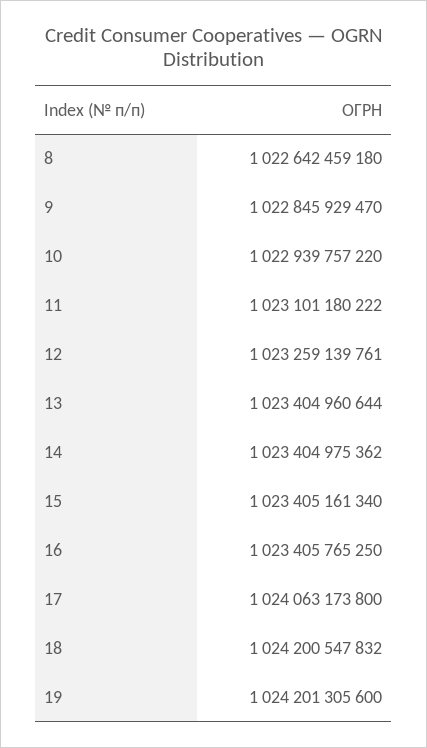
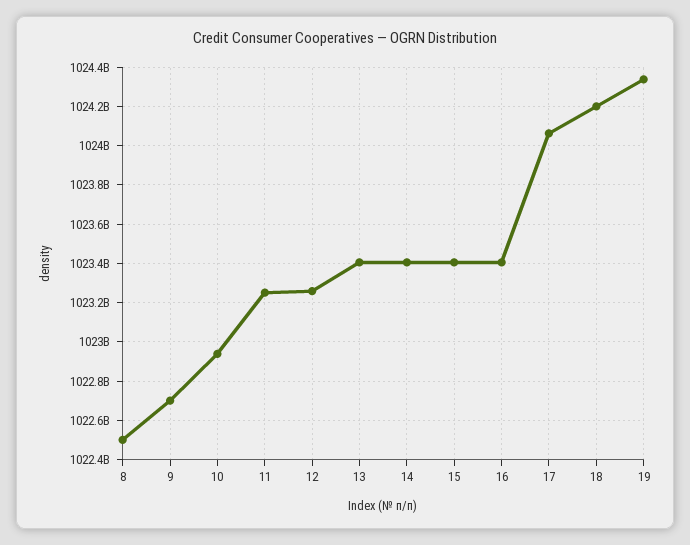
  {
-   "8": 1022642459180,
+   "8": 1022500000000,
-   "9": 1022845929470,
+   "9": 1022700000000,
    "10": 1022939757220,
-   "11": 1023101180222,
+   "11": 1023250000000,
    "12": 1023259139761,
    "13": 1023404960644,
    "14": 1023404975362,
    "15": 1023405161340,
    "16": 1023405765250,
    "17": 1024063173800,
    "18": 1024200547832,
-   "19": 1024201305600
+   "19": 1024350000000
  }

